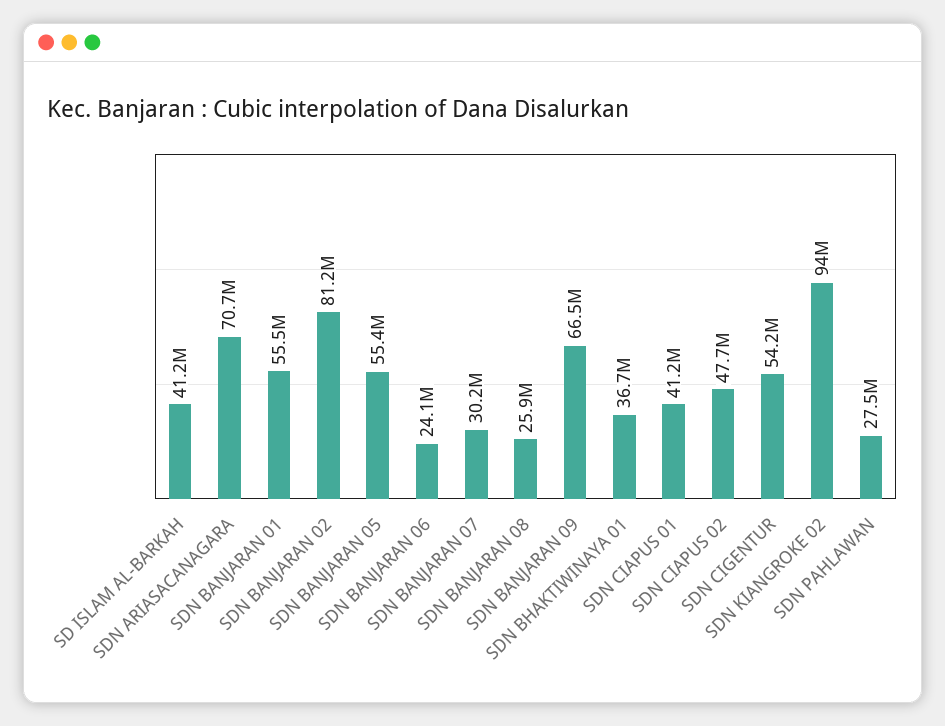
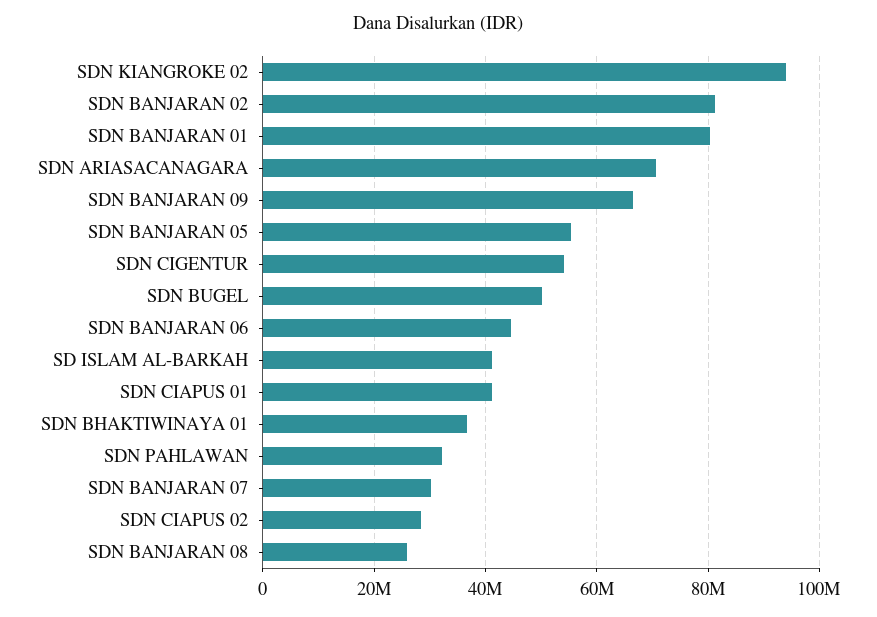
  {
    "SD ISLAM AL-BARKAH": 41200000,
    "SDN ARIASACANAGARA": 70700000,
-   "SDN BANJARAN 01": 55500000,
+   "SDN BANJARAN 01": 80000000,
    "SDN BANJARAN 02": 81200000,
    "SDN BANJARAN 05": 55400000,
-   "SDN BANJARAN 06": 24100000,
+   "SDN BANJARAN 06": 44000000,
    "SDN BANJARAN 07": 30200000,
    "SDN BANJARAN 08": 25900000,
    "SDN BANJARAN 09": 66500000,
    "SDN BHAKTIWINAYA 01": 36700000,
    "SDN CIAPUS 01": 41200000,
-   "SDN CIAPUS 02": 47700000,
+   "SDN CIAPUS 02": 28000000,
    "SDN CIGENTUR": 54200000,
    "SDN KIANGROKE 02": 94000000,
-   "SDN PAHLAWAN": 27500000
+   "SDN PAHLAWAN": 32000000,
+   "SDN BUGEL": 50000000
  }

